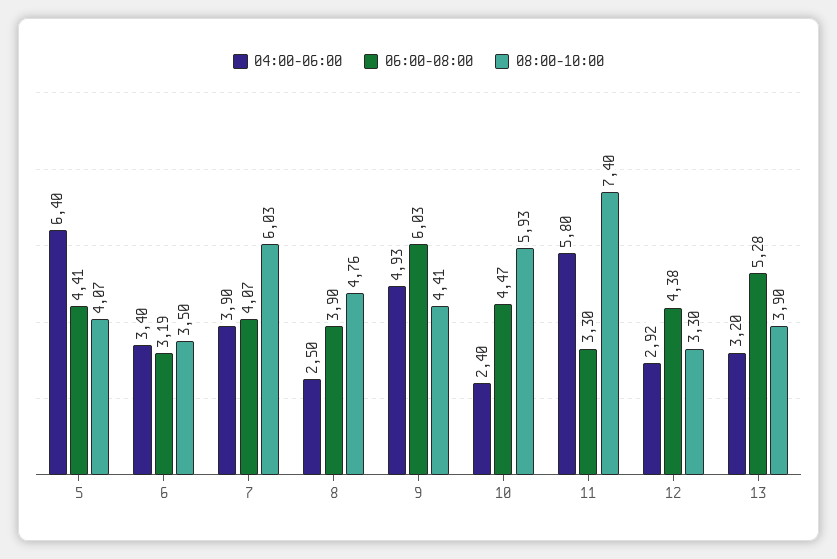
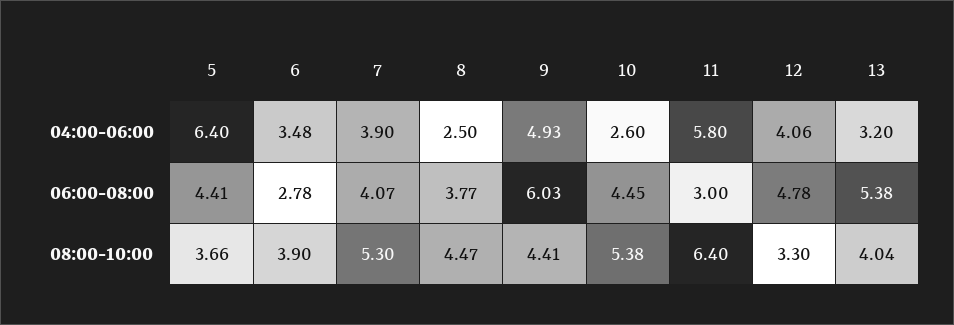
  {
    "04:00-06:00": {
      "5": 6.4,
-     "6": 3.4,
+     "6": 3.48,
      "7": 3.9,
      "8": 2.5,
      "9": 4.93,
-     "10": 2.4,
+     "10": 2.6,
      "11": 5.8,
-     "12": 2.92,
+     "12": 4.06,
      "13": 3.2
    },
    "06:00-08:00": {
      "5": 4.41,
-     "6": 3.19,
+     "6": 2.78,
      "7": 4.07,
-     "8": 3.9,
+     "8": 3.77,
      "9": 6.03,
-     "10": 4.47,
+     "10": 4.45,
-     "11": 3.3,
+     "11": 3,
-     "12": 4.38,
+     "12": 4.78,
-     "13": 5.28
+     "13": 5.38
    },
    "08:00-10:00": {
-     "5": 4.07,
+     "5": 3.66,
-     "6": 3.5,
+     "6": 3.9,
-     "7": 6.03,
+     "7": 5.3,
-     "8": 4.76,
+     "8": 4.47,
      "9": 4.41,
-     "10": 5.93,
+     "10": 5.38,
-     "11": 7.4,
+     "11": 6.4,
      "12": 3.3,
-     "13": 3.9
+     "13": 4.04
    }
  }

